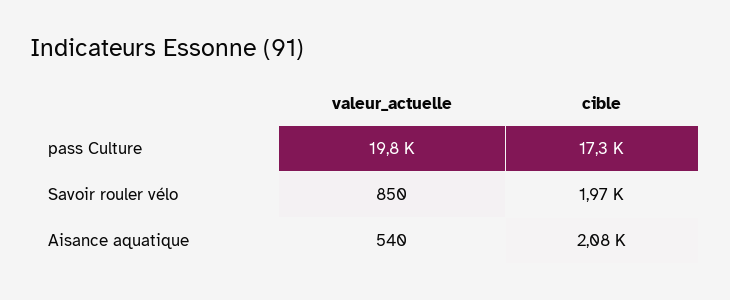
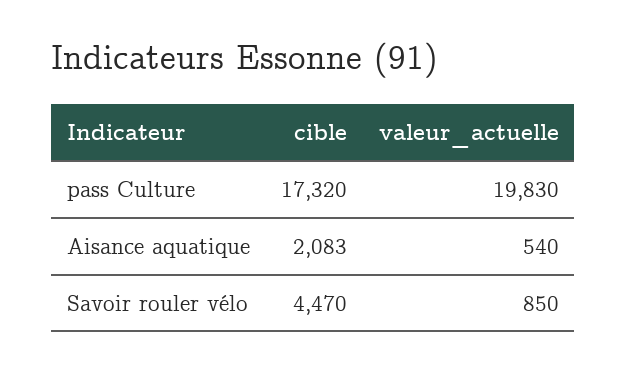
  {
    "valeur_actuelle": {
      "pass Culture": 19830,
      "Savoir rouler vélo": 850,
      "Aisance aquatique": 540
    },
    "cible": {
      "pass Culture": 17320,
-     "Savoir rouler vélo": 1970,
+     "Savoir rouler vélo": 4470,
      "Aisance aquatique": 2083
    }
  }

